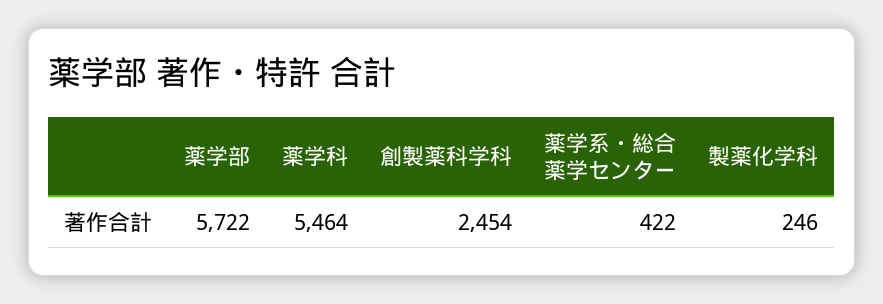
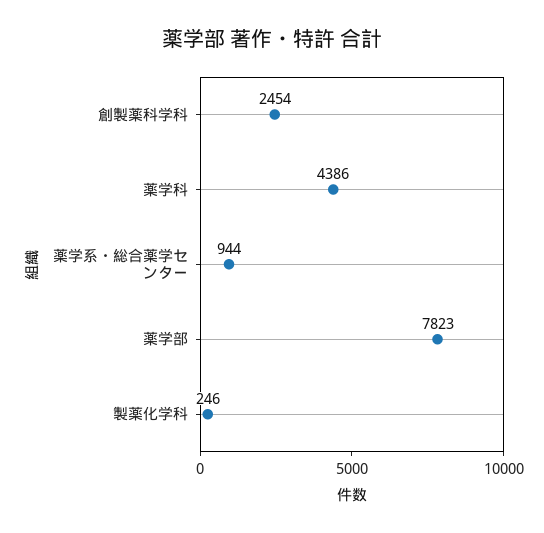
  {
-   "薬学部": 5722,
+   "薬学部": 7823,
-   "薬学科": 5464,
+   "薬学科": 4386,
    "創製薬科学科": 2454,
-   "薬学系・総合薬学センター": 422,
+   "薬学系・総合薬学センター": 944,
    "製薬化学科": 246
  }

